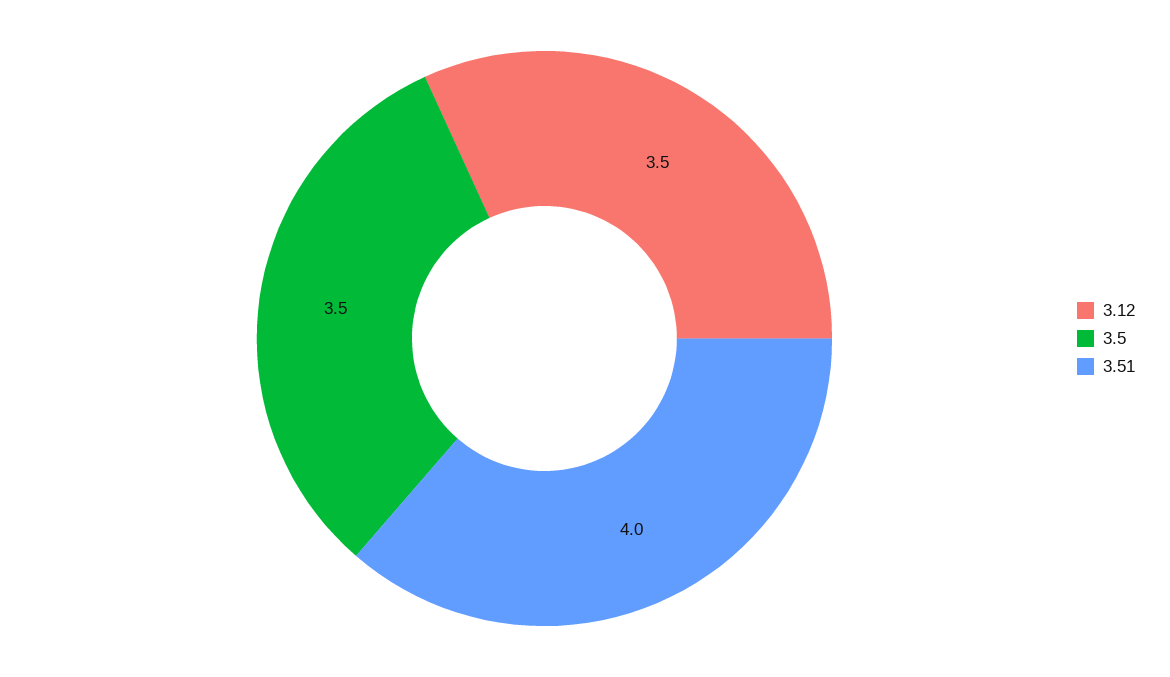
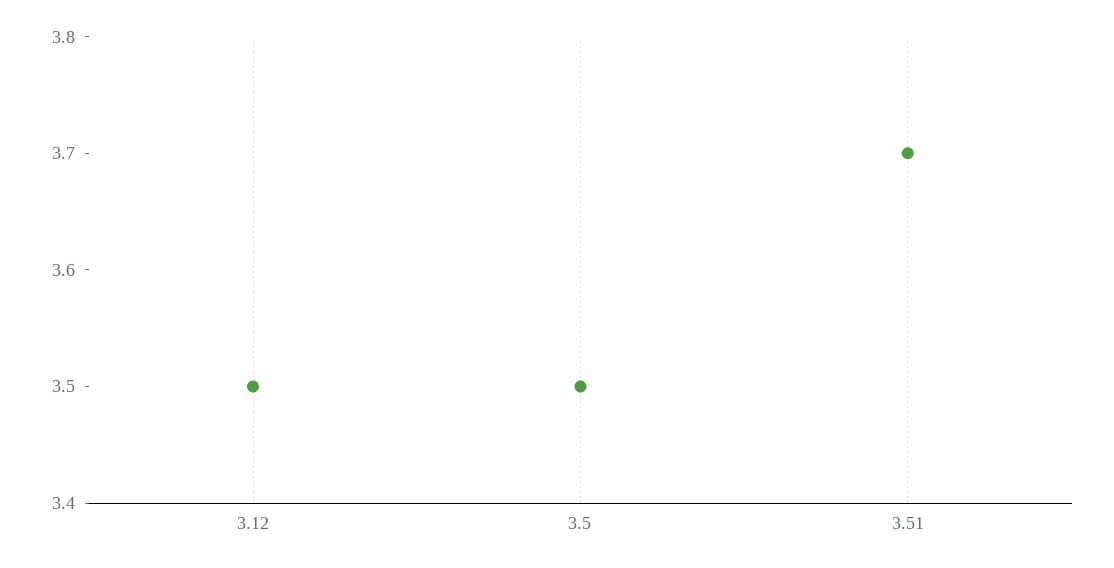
  {
    "3.12": 3.5,
    "3.5": 3.5,
-   "3.51": 4
+   "3.51": 3.7
  }

